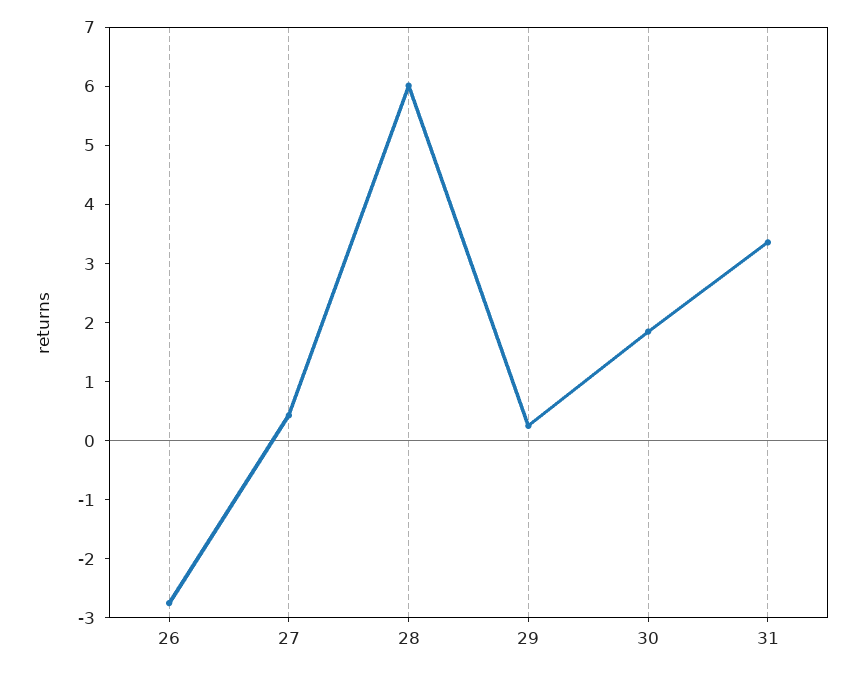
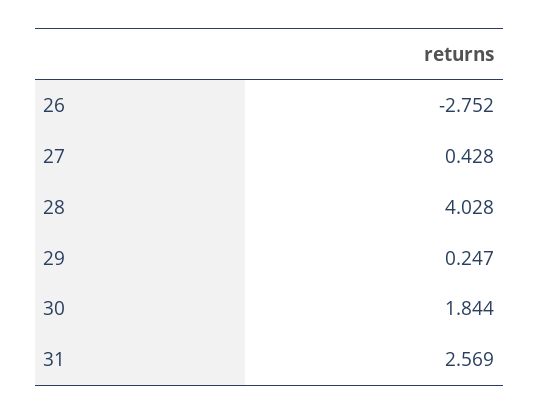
  {
    "26": -2.752,
    "27": 0.428,
-   "28": 6,
+   "28": 4.028,
    "29": 0.247,
    "30": 1.844,
-   "31": 3.4
+   "31": 2.569
  }

